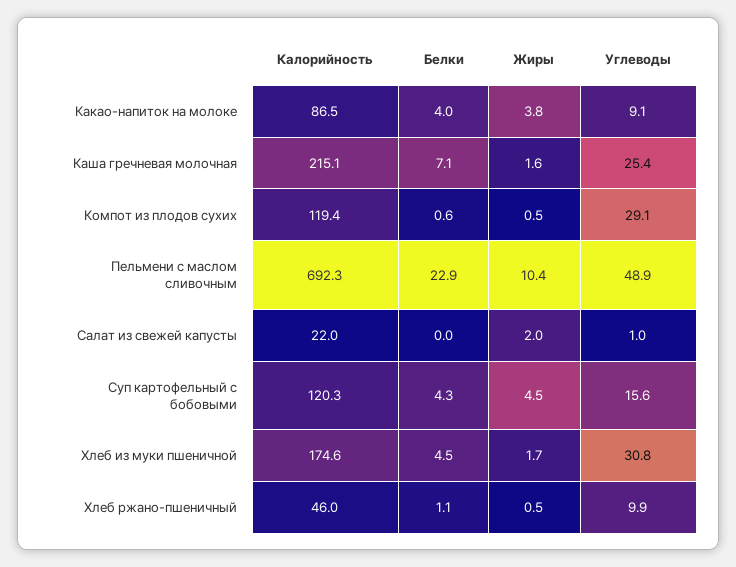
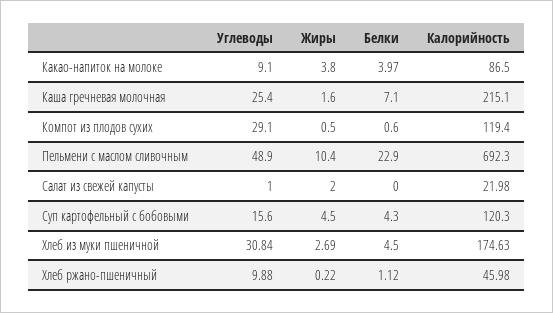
  {
    "Калорийность": {
      "Какао-напиток на молоке": 86.5,
      "Каша гречневая молочная": 215.1,
      "Компот из плодов сухих": 119.4,
      "Пельмени с маслом сливочным": 692.3,
      "Салат из свежей капусты": 21.98,
      "Суп картофельный с бобовыми": 120.3,
      "Хлеб из муки пшеничной": 174.63,
      "Хлеб ржано-пшеничный": 45.98
    },
    "Белки": {
      "Какао-напиток на молоке": 3.97,
      "Каша гречневая молочная": 7.1,
      "Компот из плодов сухих": 0.6,
      "Пельмени с маслом сливочным": 22.9,
      "Салат из свежей капусты": 0,
      "Суп картофельный с бобовыми": 4.3,
      "Хлеб из муки пшеничной": 4.5,
      "Хлеб ржано-пшеничный": 1.12
    },
    "Жиры": {
      "Какао-напиток на молоке": 3.8,
      "Каша гречневая молочная": 1.6,
      "Компот из плодов сухих": 0.5,
      "Пельмени с маслом сливочным": 10.4,
      "Салат из свежей капусты": 2,
      "Суп картофельный с бобовыми": 4.5,
-     "Хлеб из муки пшеничной": 1.7,
+     "Хлеб из муки пшеничной": 2.69,
-     "Хлеб ржано-пшеничный": 0.5
+     "Хлеб ржано-пшеничный": 0.22
    },
    "Углеводы": {
      "Какао-напиток на молоке": 9.1,
      "Каша гречневая молочная": 25.4,
      "Компот из плодов сухих": 29.1,
      "Пельмени с маслом сливочным": 48.9,
      "Салат из свежей капусты": 1,
      "Суп картофельный с бобовыми": 15.6,
      "Хлеб из муки пшеничной": 30.84,
      "Хлеб ржано-пшеничный": 9.88
    }
  }

